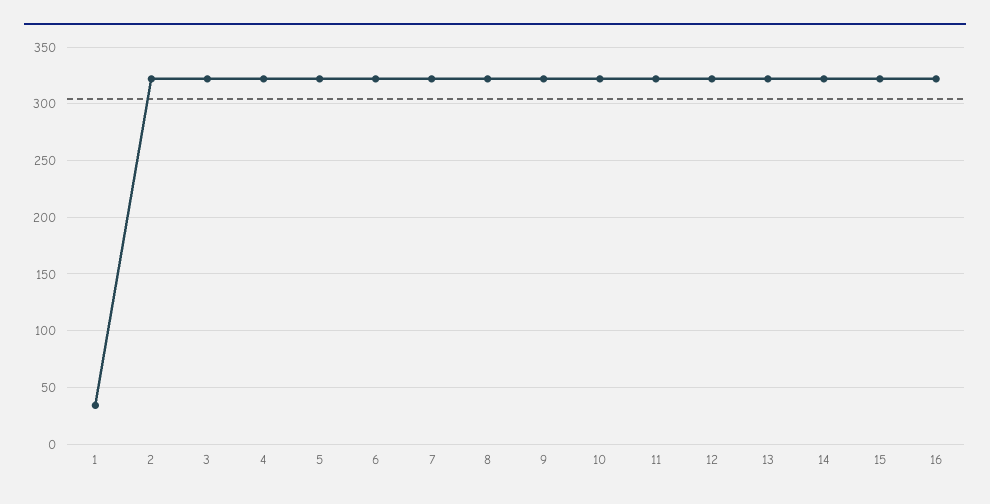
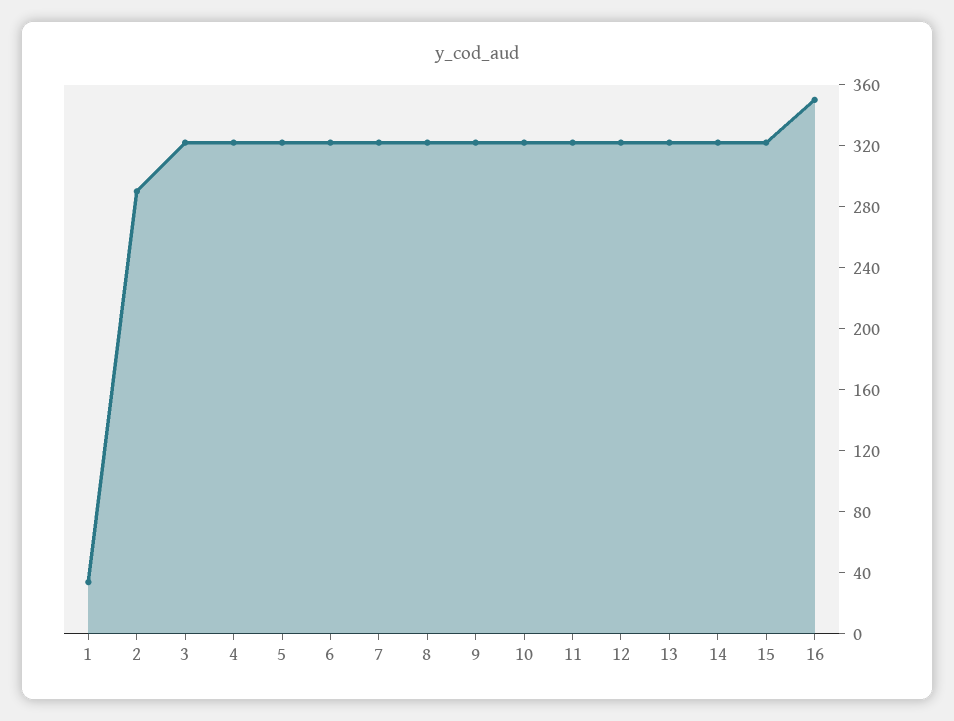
  {
    "1": 30,
-   "2": 320,
+   "2": 290,
    "3": 320,
    "4": 320,
    "5": 320,
    "6": 320,
    "7": 320,
    "8": 320,
    "9": 320,
    "10": 320,
    "11": 320,
    "12": 320,
    "13": 320,
    "14": 320,
    "15": 320,
-   "16": 320
+   "16": 350
  }

